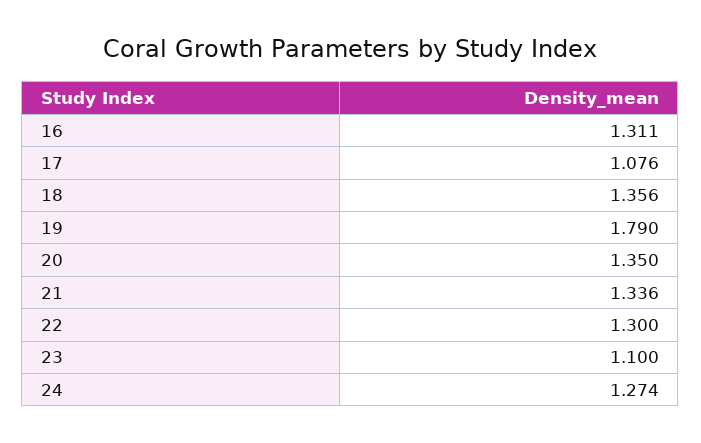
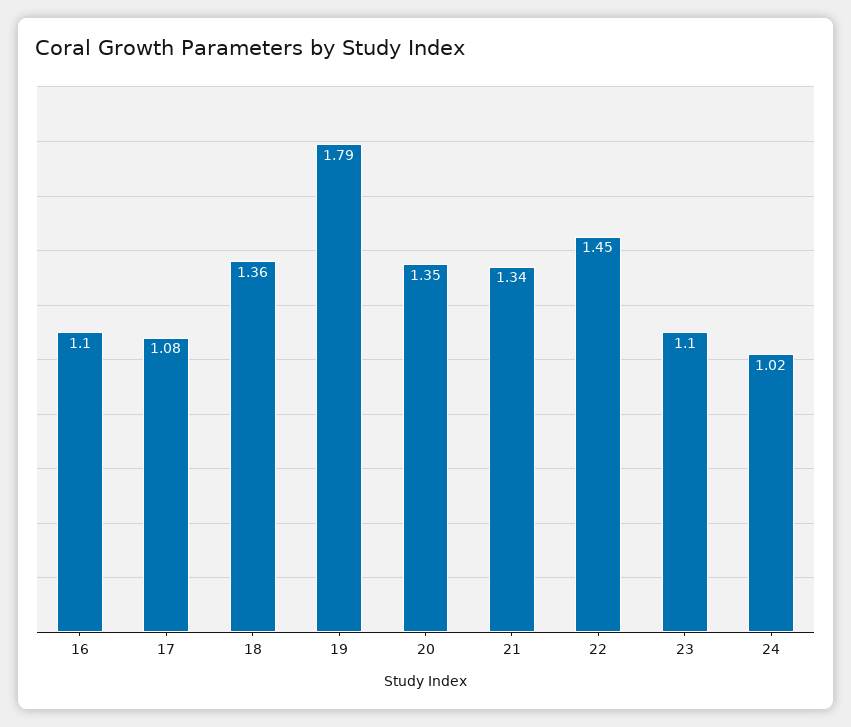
  {
-   "16": 1.311,
+   "16": 1.1,
    "17": 1.076,
    "18": 1.356,
    "19": 1.79,
    "20": 1.35,
    "21": 1.336,
-   "22": 1.3,
+   "22": 1.45,
    "23": 1.1,
-   "24": 1.274
+   "24": 1.02
  }

